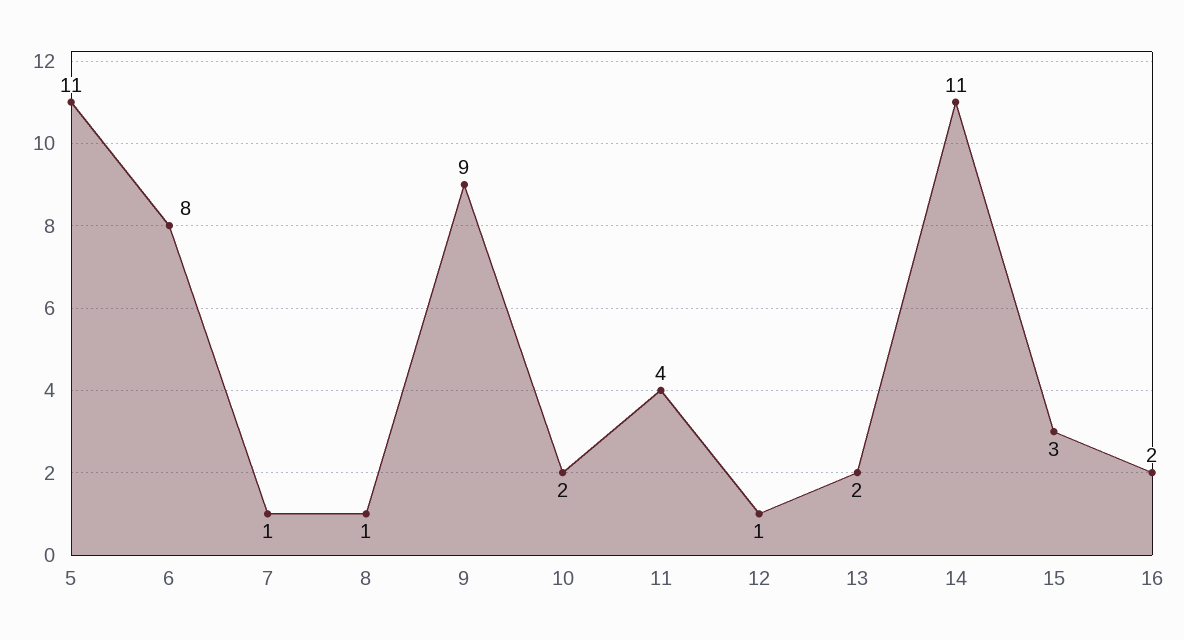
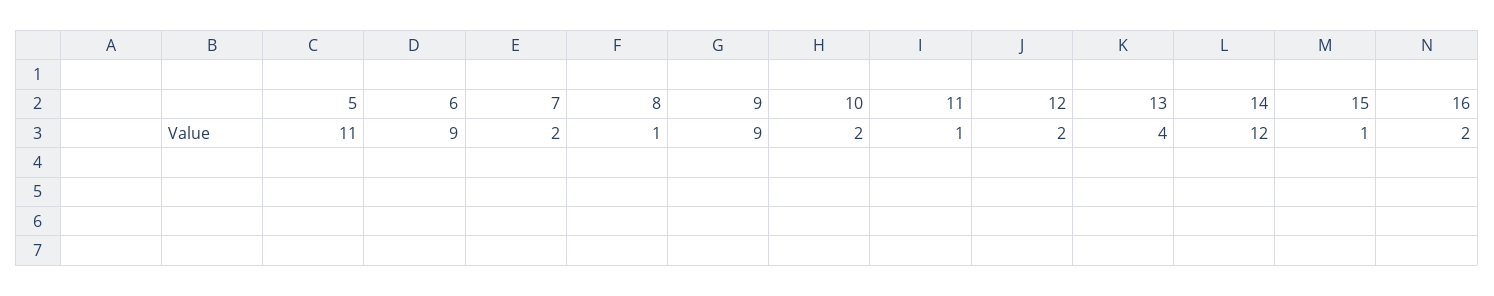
  {
    "5": 11,
-   "6": 8,
+   "6": 9,
-   "7": 1,
+   "7": 2,
    "8": 1,
    "9": 9,
    "10": 2,
-   "11": 4,
+   "11": 1,
-   "12": 1,
+   "12": 2,
-   "13": 2,
+   "13": 4,
-   "14": 11,
+   "14": 12,
-   "15": 3,
+   "15": 1,
    "16": 2
  }

